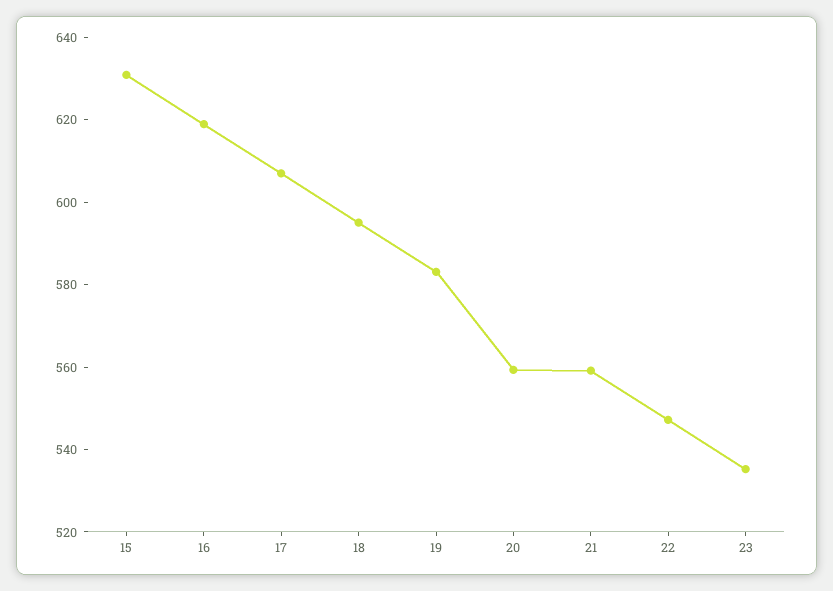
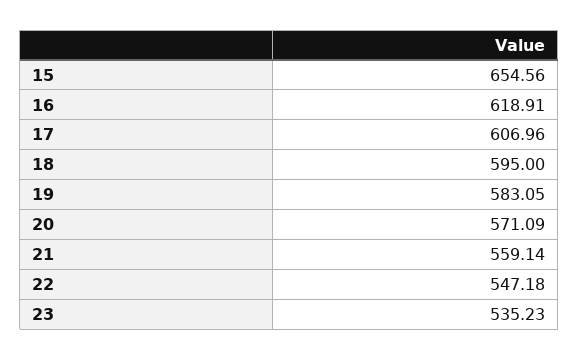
  {
-   "15": 630,
+   "15": 654.56,
    "16": 618.91,
    "17": 606.96,
    "18": 595,
    "19": 583.05,
-   "20": 560,
+   "20": 571.09,
    "21": 559.14,
    "22": 547.18,
    "23": 535.23
  }

